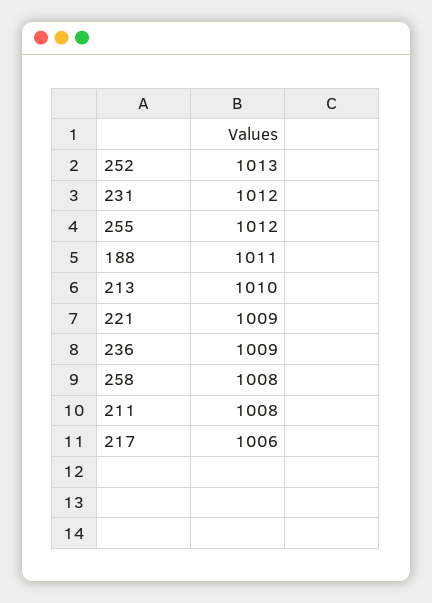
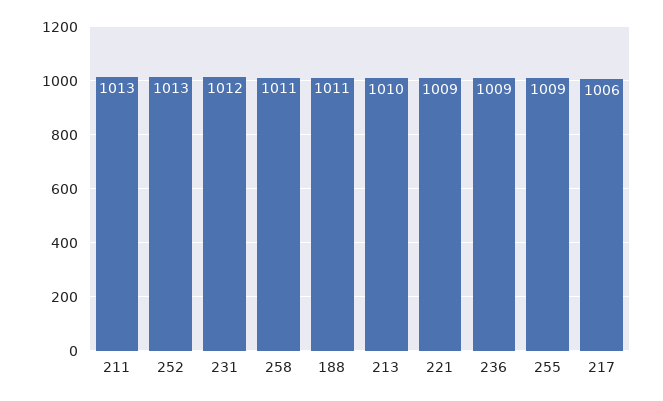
  {
    "252": 1013,
    "231": 1012,
-   "255": 1012,
+   "255": 1009,
    "188": 1011,
    "213": 1010,
    "221": 1009,
    "236": 1009,
-   "258": 1008,
+   "258": 1011,
-   "211": 1008,
+   "211": 1013,
    "217": 1006
  }

